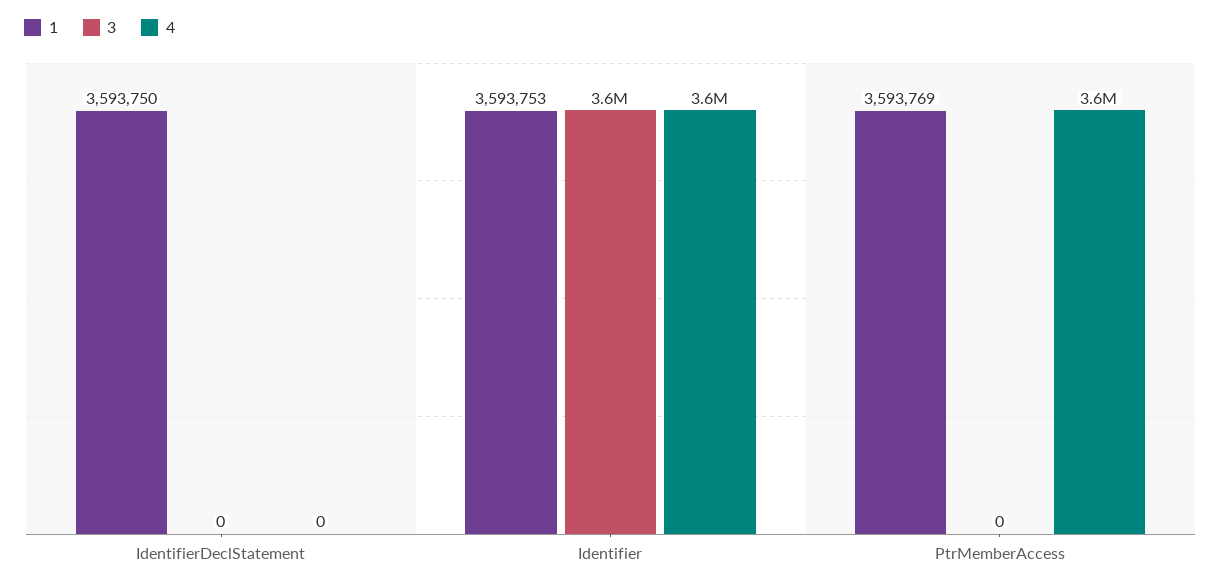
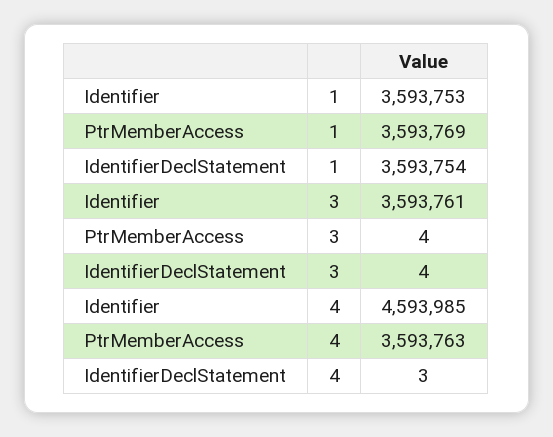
  {
    "1": {
-     "IdentifierDeclStatement": 3593750,
+     "IdentifierDeclStatement": 3593754,
      "Identifier": 3593753,
      "PtrMemberAccess": 3593769
    },
    "3": {
-     "IdentifierDeclStatement": 0,
+     "IdentifierDeclStatement": 4,
      "Identifier": 3593761,
-     "PtrMemberAccess": 0
+     "PtrMemberAccess": 4
    },
    "4": {
-     "IdentifierDeclStatement": 0,
+     "IdentifierDeclStatement": 3,
-     "Identifier": 3600000,
+     "Identifier": 4593985,
      "PtrMemberAccess": 3593763
    }
  }

